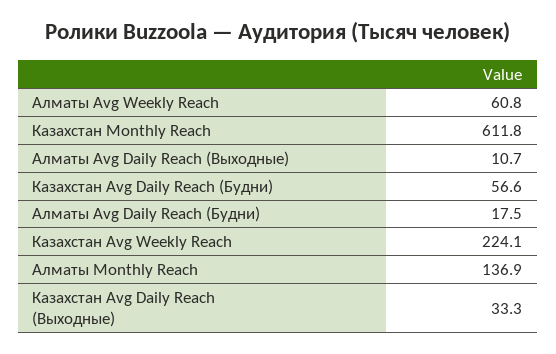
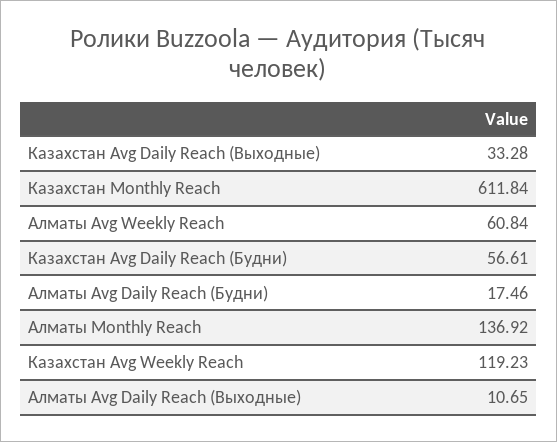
  {
    "Алматы Avg Weekly Reach": 60.84,
    "Казахстан Monthly Reach": 611.84,
    "Алматы Avg Daily Reach (Выходные)": 10.65,
    "Казахстан Avg Daily Reach (Будни)": 56.61,
    "Алматы Avg Daily Reach (Будни)": 17.46,
-   "Казахстан Avg Weekly Reach": 224.1,
+   "Казахстан Avg Weekly Reach": 119.23,
    "Алматы Monthly Reach": 136.92,
    "Казахстан Avg Daily Reach (Выходные)": 33.28
  }

